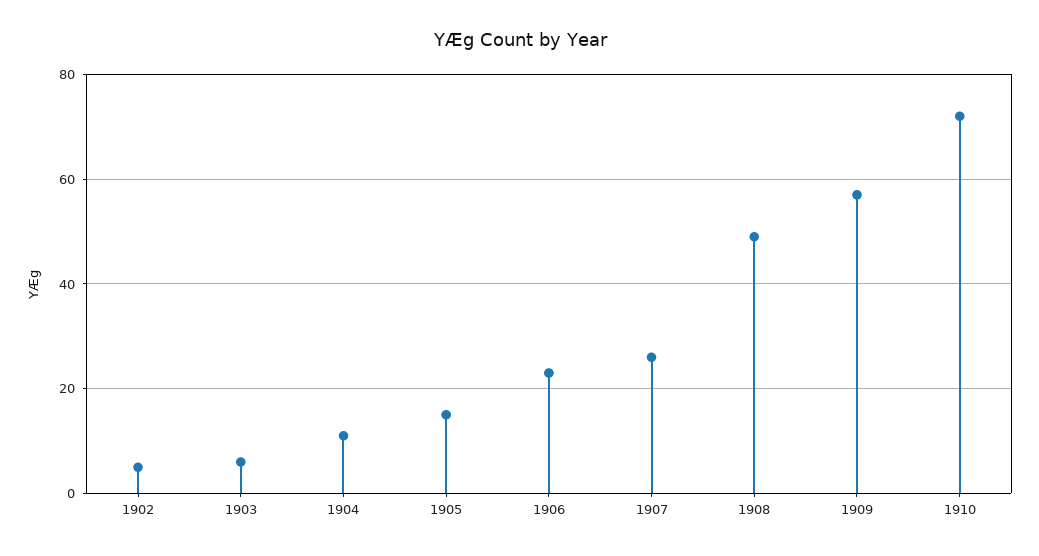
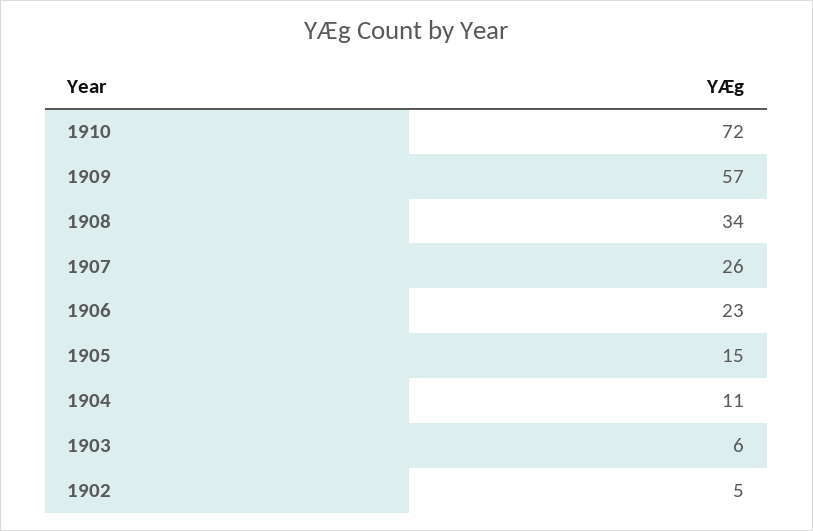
  {
    "1902": 5,
    "1903": 6,
    "1904": 11,
    "1905": 15,
    "1906": 23,
    "1907": 26,
-   "1908": 50,
+   "1908": 34,
    "1909": 57,
    "1910": 72
  }

